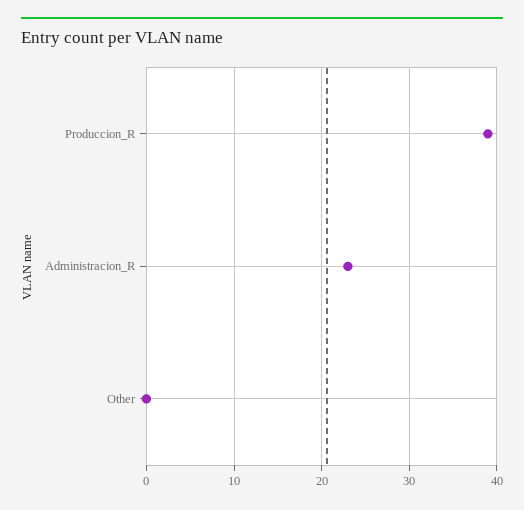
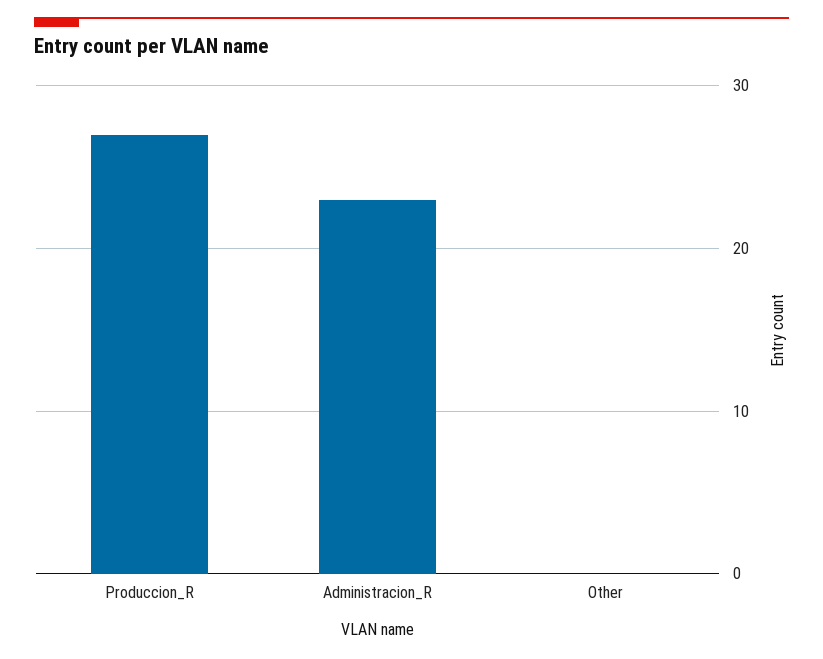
  {
-   "Produccion_R": 39,
+   "Produccion_R": 27,
    "Administracion_R": 23,
    "Other": 0
  }

